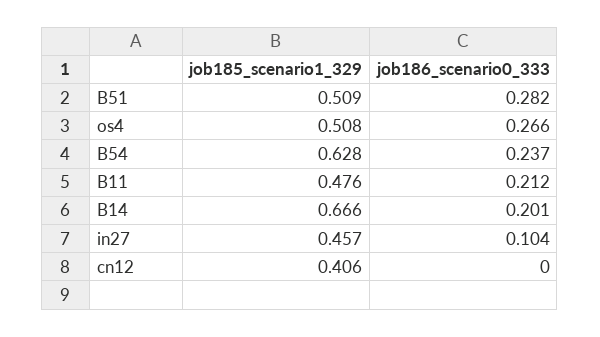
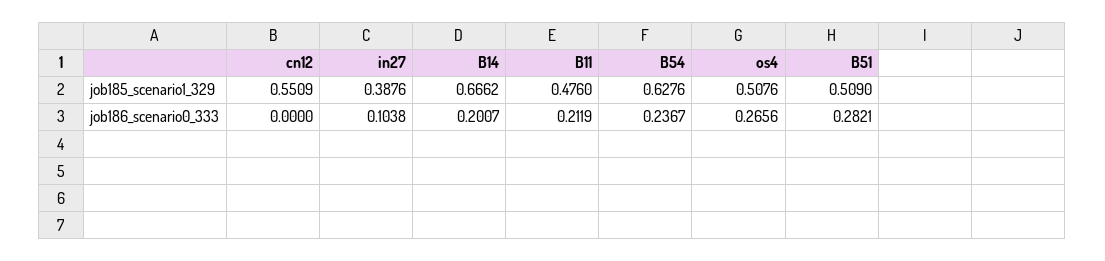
  {
    "job185_scenario1_329": {
      "B51": 0.509,
      "os4": 0.5076,
      "B54": 0.6276,
      "B11": 0.476,
      "B14": 0.6662,
-     "in27": 0.457,
+     "in27": 0.3876,
-     "cn12": 0.406
+     "cn12": 0.5509
    },
    "job186_scenario0_333": {
      "B51": 0.2821,
      "os4": 0.2656,
      "B54": 0.2367,
      "B11": 0.2119,
      "B14": 0.2007,
      "in27": 0.1038,
      "cn12": 0
    }
  }

